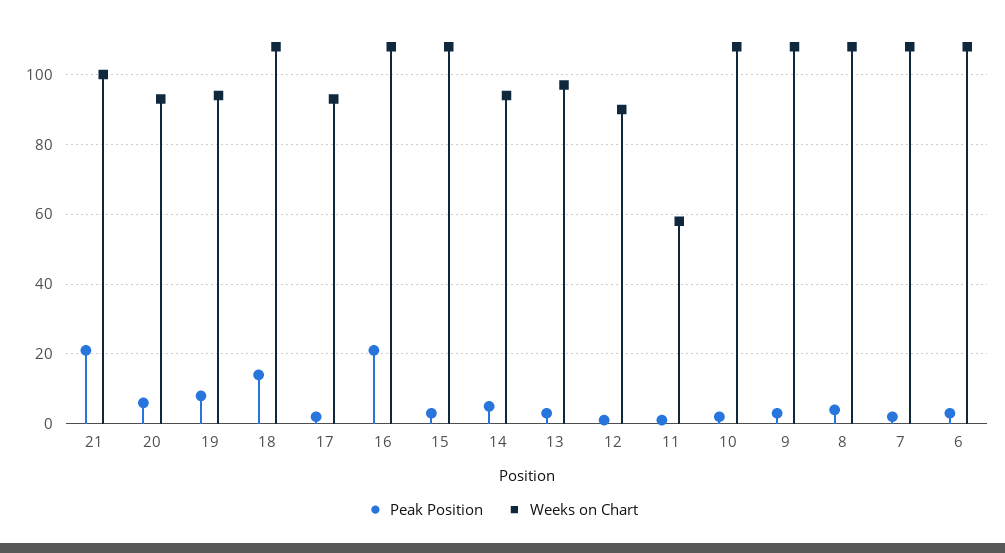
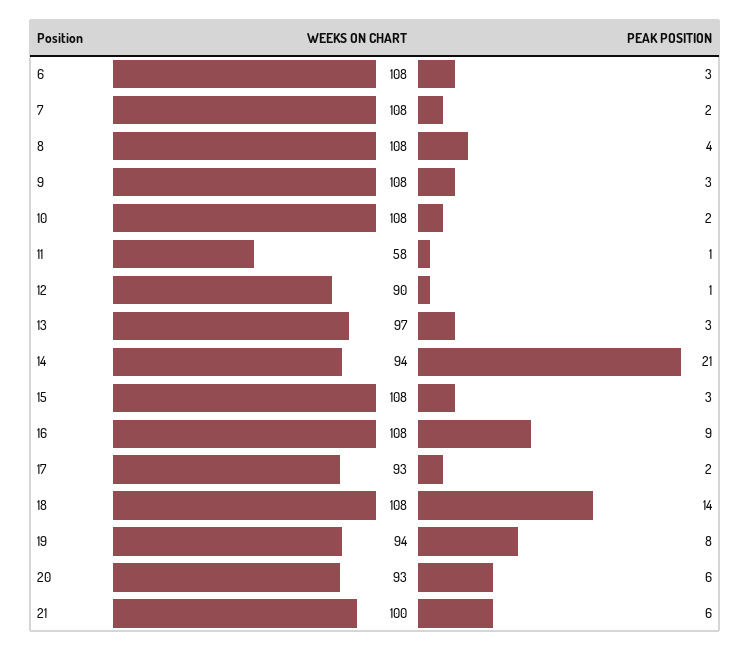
  {
    "Peak Position": {
-     "21": 20,
+     "21": 6,
      "20": 6,
      "19": 8,
      "18": 14,
      "17": 2,
-     "16": 20,
+     "16": 9,
      "15": 3,
-     "14": 5,
+     "14": 21,
      "13": 3,
      "12": 1,
      "11": 1,
      "10": 2,
      "9": 3,
      "8": 4,
      "7": 2,
      "6": 3
    },
    "Weeks on Chart": {
      "21": 100,
      "20": 93,
      "19": 94,
      "18": 108,
      "17": 93,
      "16": 108,
      "15": 108,
      "14": 94,
      "13": 97,
      "12": 90,
      "11": 58,
      "10": 108,
      "9": 108,
      "8": 108,
      "7": 108,
      "6": 108
    }
  }

